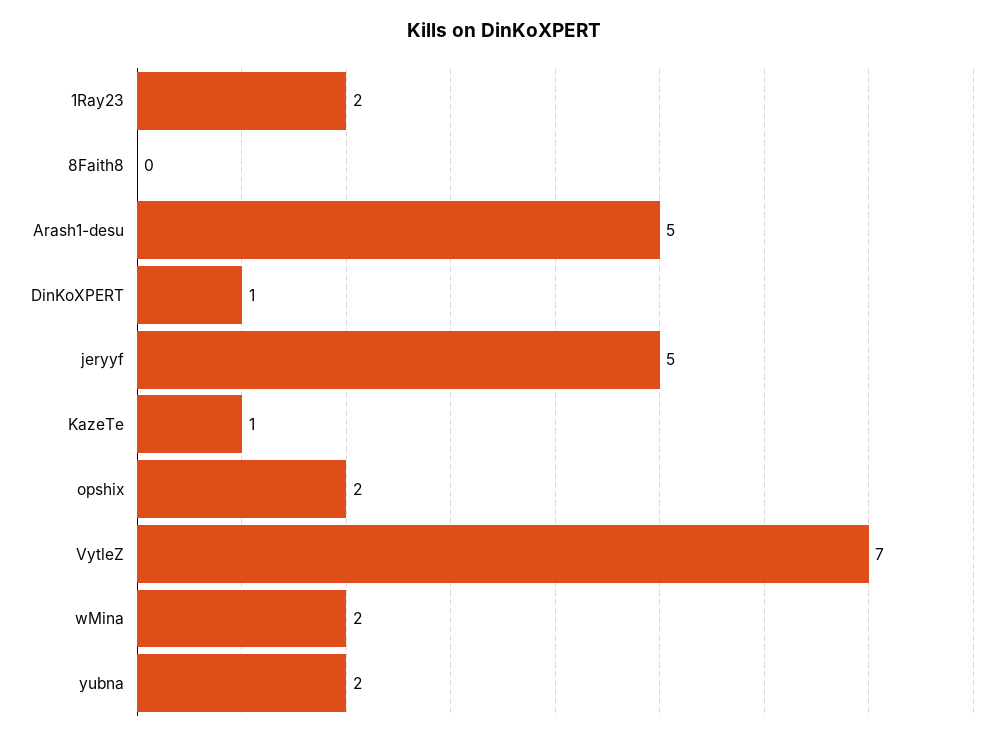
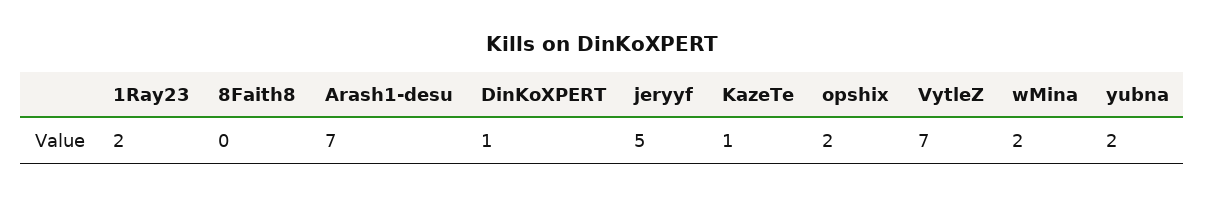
  {
    "1Ray23": 2,
    "8Faith8": 0,
-   "Arash1-desu": 5,
+   "Arash1-desu": 7,
    "DinKoXPERT": 1,
    "jeryyf": 5,
    "KazeTe": 1,
    "opshix": 2,
    "VytleZ": 7,
    "wMina": 2,
    "yubna": 2
  }

